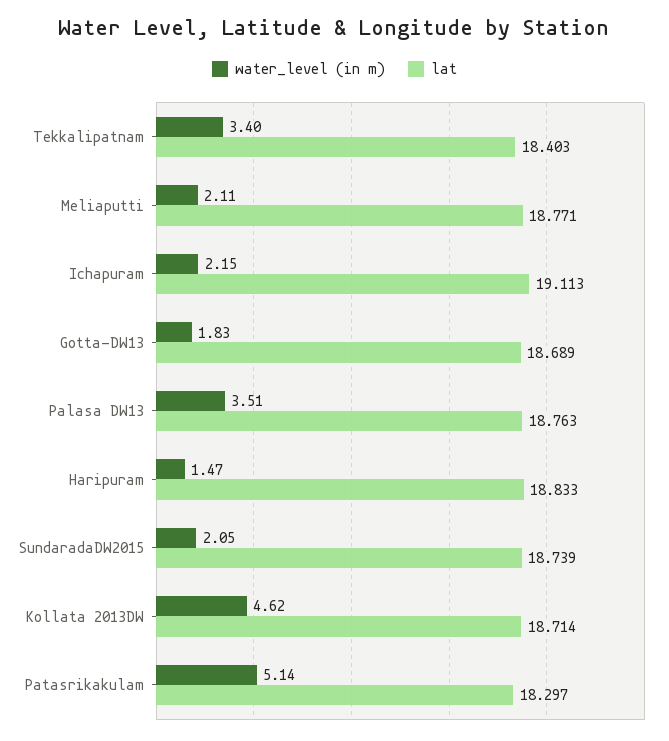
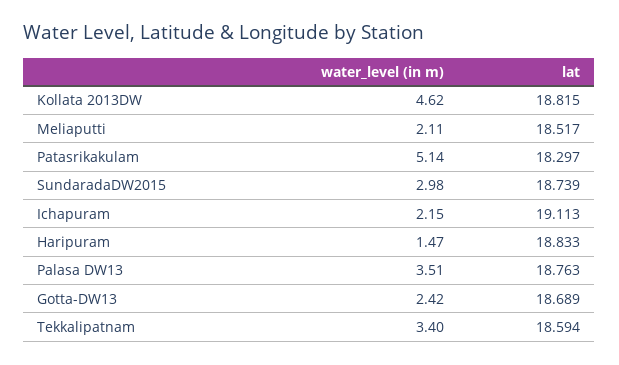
  {
    "water_level (in m)": {
      "Tekkalipatnam": 3.4,
      "Meliaputti": 2.11,
      "Ichapuram": 2.15,
-     "Gotta-DW13": 1.83,
+     "Gotta-DW13": 2.42,
      "Palasa DW13": 3.51,
      "Haripuram": 1.47,
-     "SundaradaDW2015": 2.05,
+     "SundaradaDW2015": 2.98,
      "Kollata 2013DW": 4.62,
      "Patasrikakulam": 5.14
    },
    "lat": {
-     "Tekkalipatnam": 18.403,
+     "Tekkalipatnam": 18.594,
-     "Meliaputti": 18.771,
+     "Meliaputti": 18.517,
      "Ichapuram": 19.113,
      "Gotta-DW13": 18.689,
      "Palasa DW13": 18.763,
      "Haripuram": 18.833,
      "SundaradaDW2015": 18.739,
-     "Kollata 2013DW": 18.714,
+     "Kollata 2013DW": 18.815,
      "Patasrikakulam": 18.297
    }
  }

